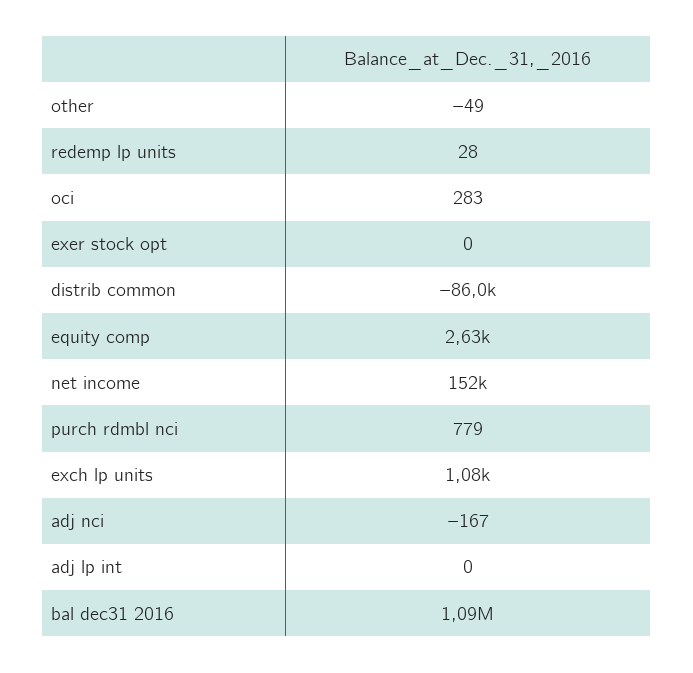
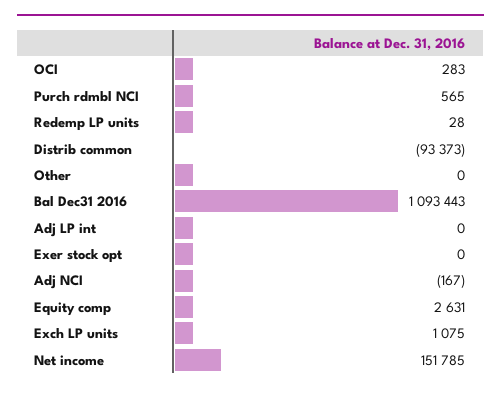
  {
-   "other": -49,
+   "other": 0,
    "redemp lp units": 28,
    "oci": 283,
    "exer stock opt": 0,
-   "distrib common": -86000,
+   "distrib common": -93373,
    "equity comp": 2631,
    "net income": 151785,
-   "purch rdmbl nci": 779,
+   "purch rdmbl nci": 565,
    "exch lp units": 1075,
    "adj nci": -167,
    "adj lp int": 0,
    "bal dec31 2016": 1093443
  }

